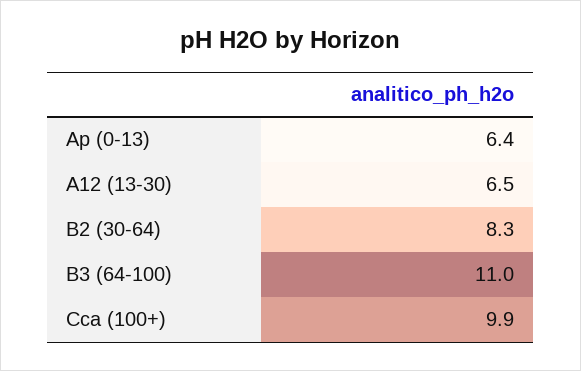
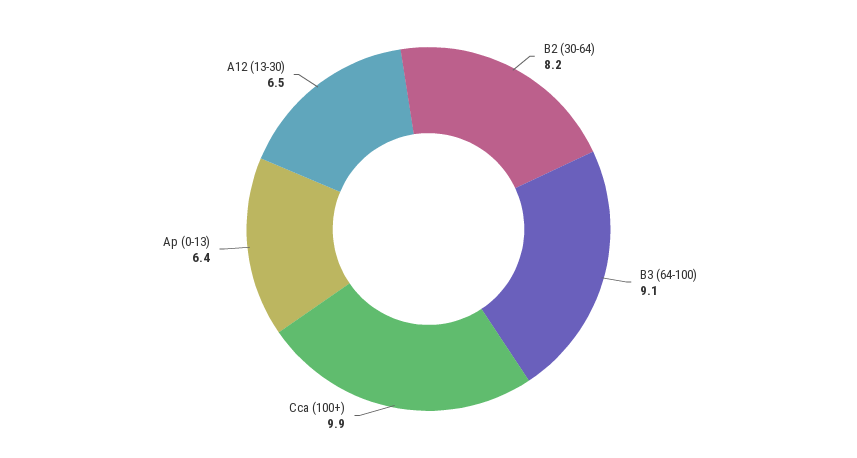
  {
    "Ap (0-13)": 6.4,
    "A12 (13-30)": 6.5,
-   "B2 (30-64)": 8.3,
+   "B2 (30-64)": 8.2,
-   "B3 (64-100)": 11,
+   "B3 (64-100)": 9.1,
    "Cca (100+)": 9.9
  }

